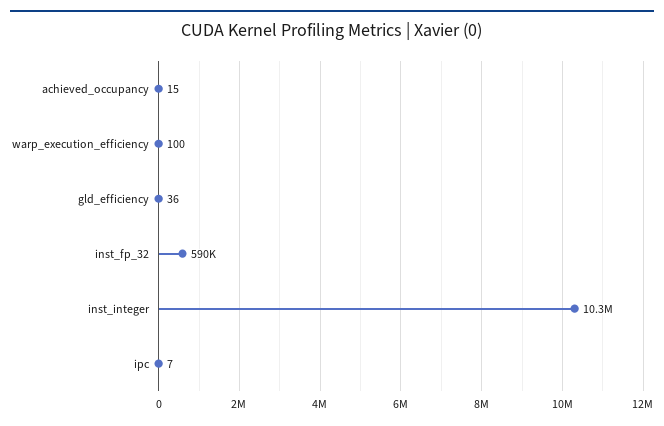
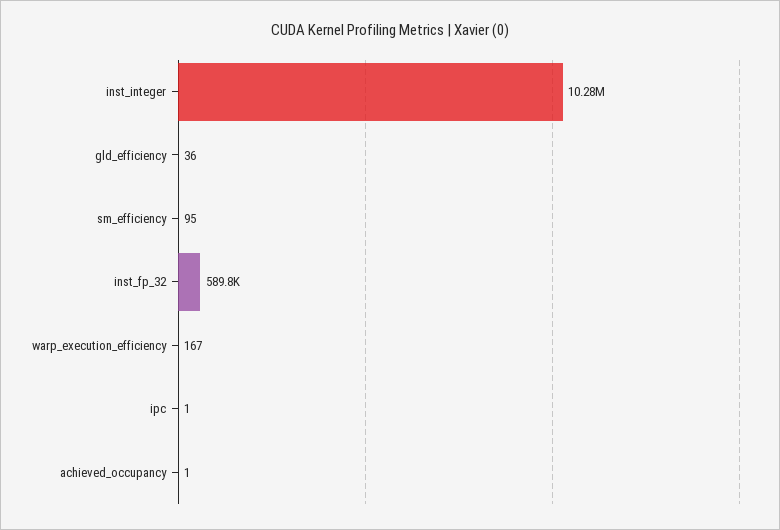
  {
-   "achieved_occupancy": 15,
+   "achieved_occupancy": 1,
-   "warp_execution_efficiency": 100,
+   "warp_execution_efficiency": 167,
    "gld_efficiency": 36,
    "inst_fp_32": 589800,
    "inst_integer": 10280000,
-   "ipc": 7
+   "ipc": 1,
+   "sm_efficiency": 95
  }

